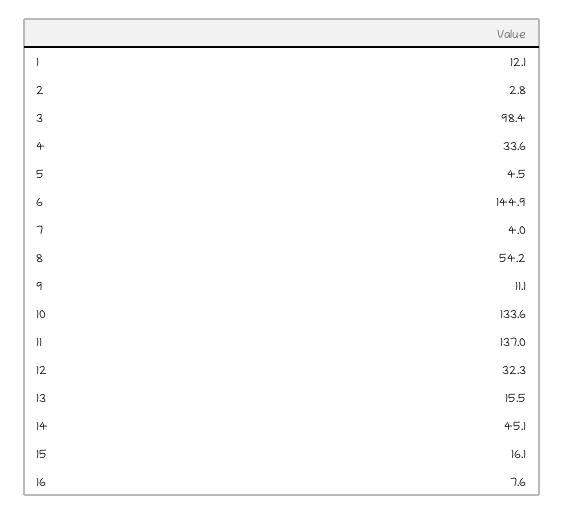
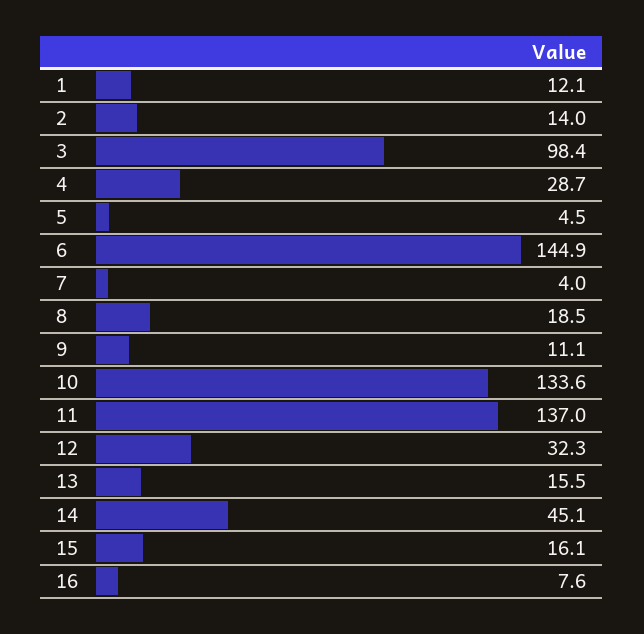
  {
    "1": 12.1,
-   "2": 2.8,
+   "2": 14,
    "3": 98.4,
-   "4": 33.6,
+   "4": 28.7,
    "5": 4.5,
    "6": 144.9,
    "7": 4,
-   "8": 54.2,
+   "8": 18.5,
    "9": 11.1,
    "10": 133.6,
    "11": 137,
    "12": 32.3,
    "13": 15.5,
    "14": 45.1,
    "15": 16.1,
    "16": 7.6
  }

